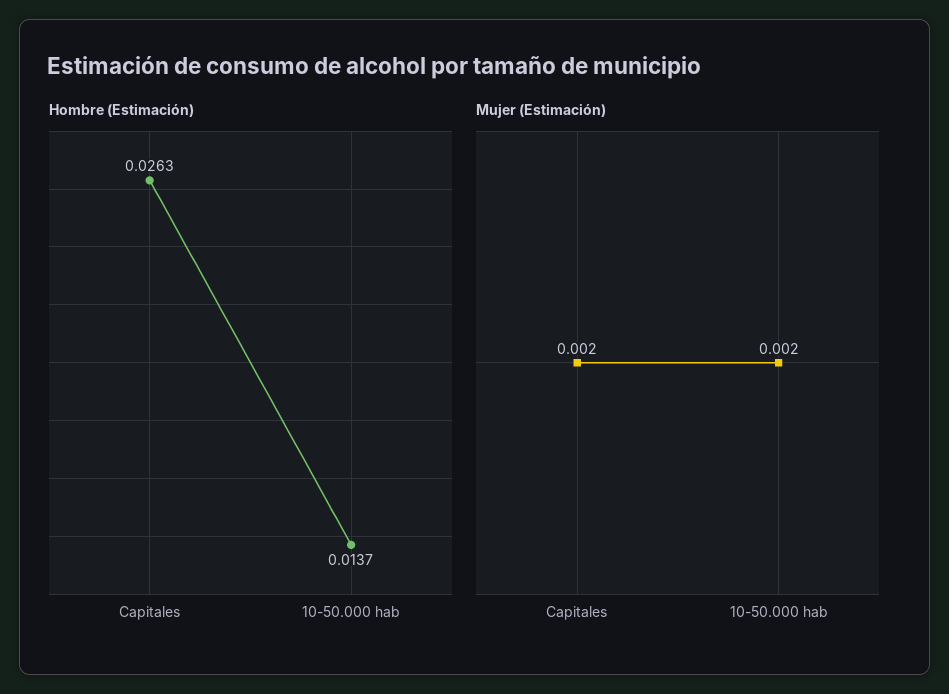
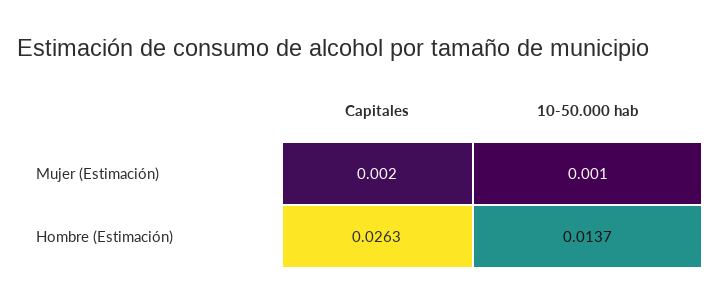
  {
    "Hombre (Estimación)": {
      "Capitales": 0.0263,
      "10-50.000 hab": 0.0137
    },
    "Mujer (Estimación)": {
      "Capitales": 0.002,
-     "10-50.000 hab": 0.002
+     "10-50.000 hab": 0.001
    }
  }

